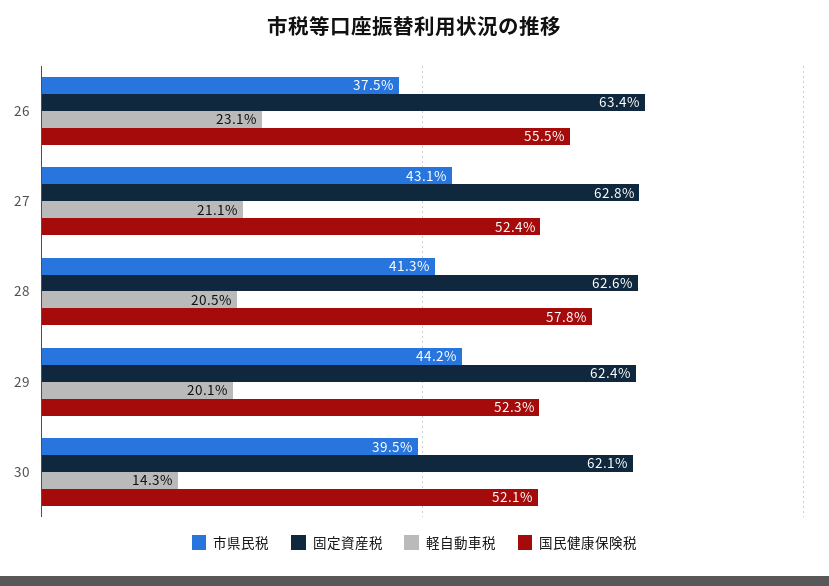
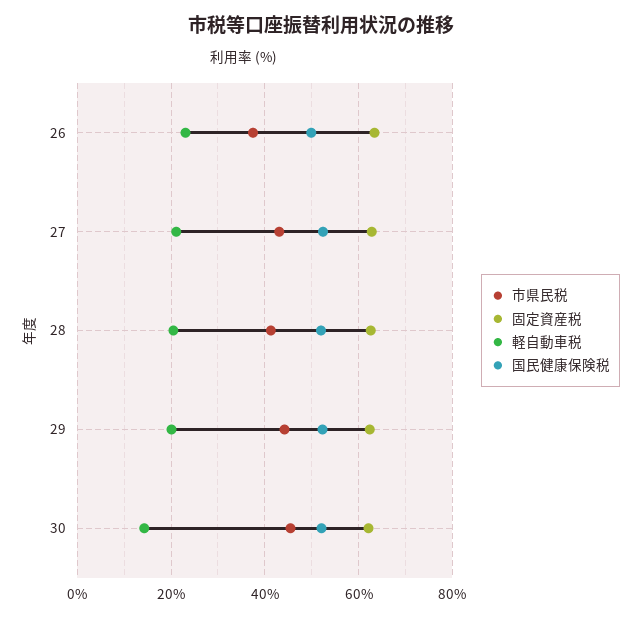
  {
    "市県民税": {
      "26": 37.5,
      "27": 43.1,
      "28": 41.3,
      "29": 44.2,
-     "30": 39.5
+     "30": 46
    },
    "固定資産税": {
      "26": 63.4,
      "27": 62.8,
      "28": 62.6,
      "29": 62.4,
      "30": 62.1
    },
    "軽自動車税": {
      "26": 23.1,
      "27": 21.1,
      "28": 20.5,
      "29": 20.1,
      "30": 14.3
    },
    "国民健康保険税": {
-     "26": 55.5,
+     "26": 50,
      "27": 52.4,
-     "28": 57.8,
+     "28": 52,
      "29": 52.3,
      "30": 52.1
    }
  }

